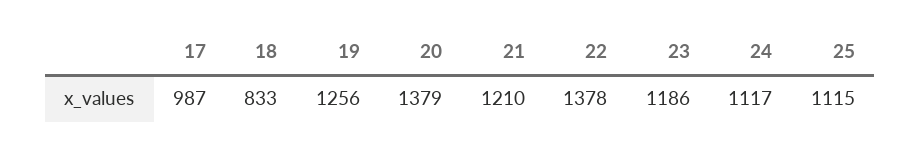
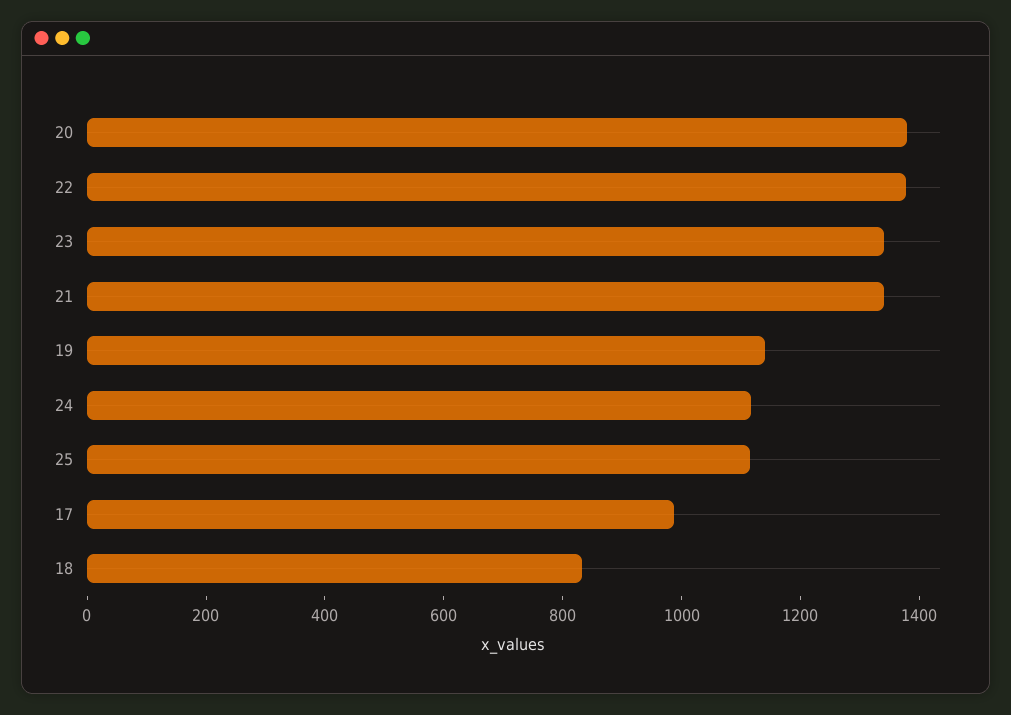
  {
    "17": 987,
    "18": 833,
-   "19": 1256,
+   "19": 1150,
    "20": 1379,
-   "21": 1210,
+   "21": 1350,
    "22": 1378,
-   "23": 1186,
+   "23": 1350,
    "24": 1117,
    "25": 1115
  }

